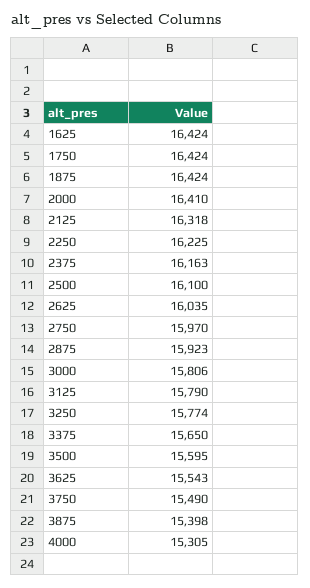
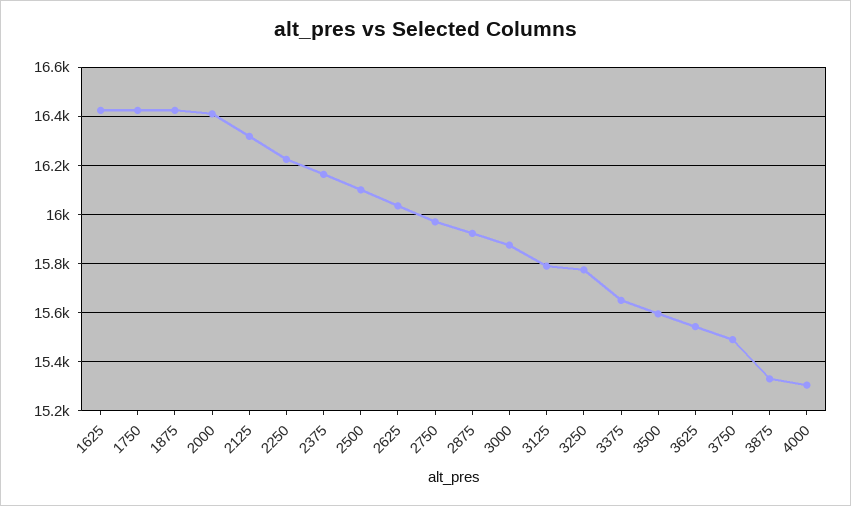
  {
    "1625": 16424,
    "1750": 16424,
    "1875": 16424,
    "2000": 16410,
    "2125": 16318,
    "2250": 16225,
    "2375": 16163,
    "2500": 16100,
    "2625": 16035,
    "2750": 15970,
    "2875": 15923,
-   "3000": 15806,
+   "3000": 15875,
    "3125": 15790,
    "3250": 15774,
    "3375": 15650,
    "3500": 15595,
    "3625": 15543,
    "3750": 15490,
-   "3875": 15398,
+   "3875": 15325,
    "4000": 15305
  }

